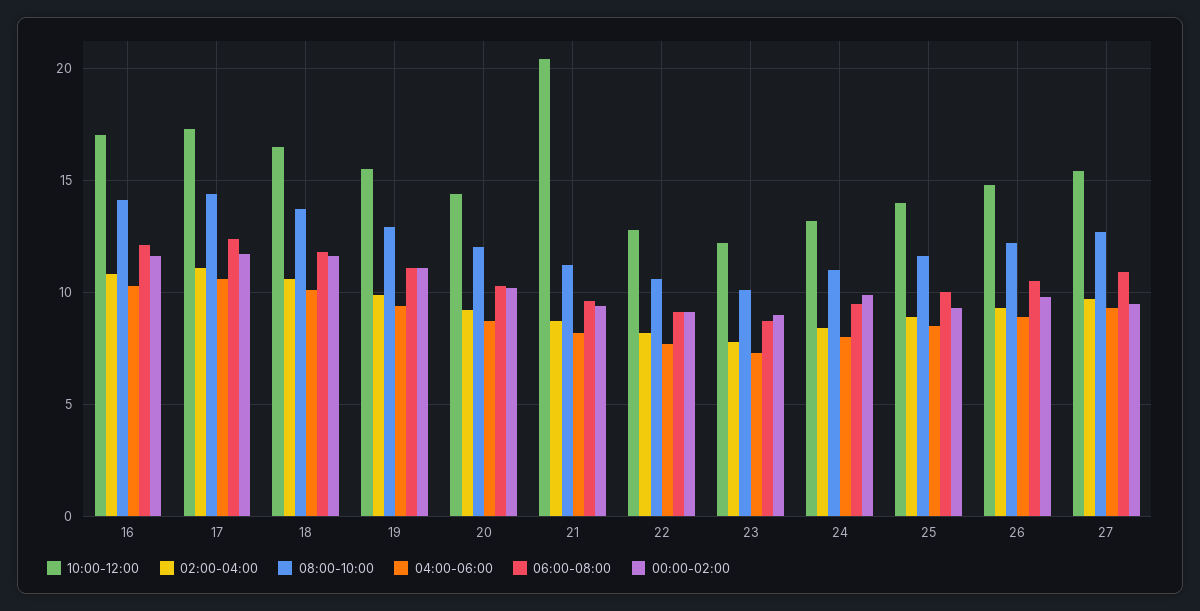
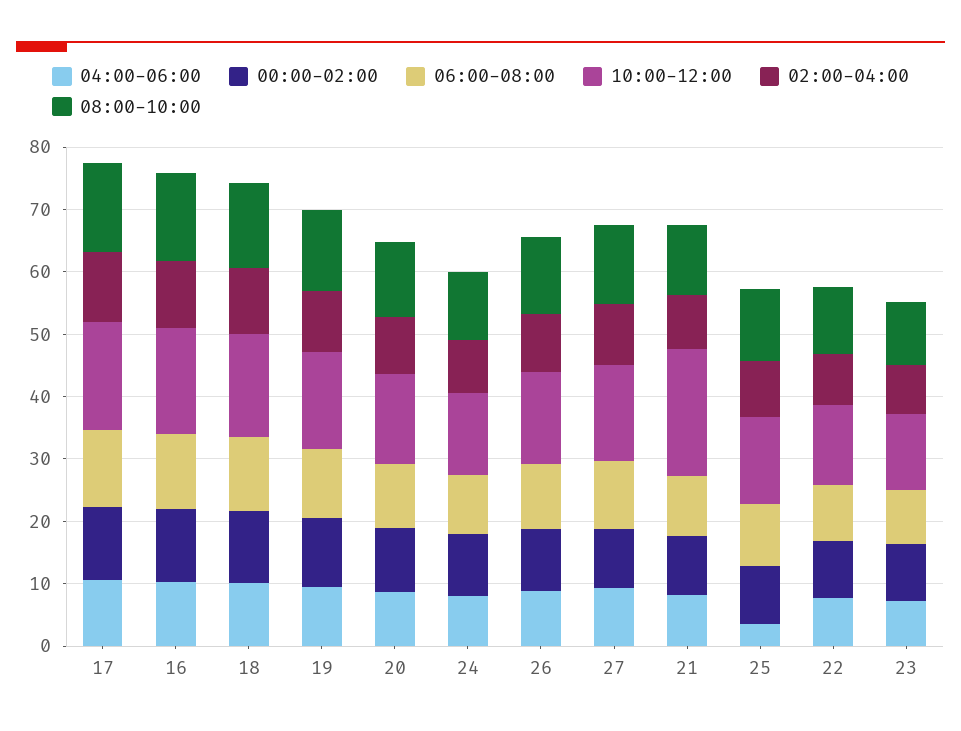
  {
    "10:00-12:00": {
      "16": 17,
      "17": 17.5,
      "18": 16.5,
      "19": 15.5,
      "20": 14.5,
      "21": 20.5,
      "22": 13,
      "23": 12,
      "24": 13,
      "25": 14,
      "26": 15,
      "27": 15.5
    },
    "02:00-04:00": {
      "16": 11,
      "17": 11,
      "18": 10.5,
      "19": 10,
      "20": 9,
      "21": 8.5,
      "22": 8,
      "23": 8,
      "24": 8.5,
      "25": 9,
      "26": 9.5,
      "27": 9.5
    },
    "08:00-10:00": {
      "16": 14,
      "17": 14.5,
      "18": 13.5,
      "19": 13,
      "20": 12,
      "21": 11,
      "22": 10.5,
      "23": 10,
      "24": 11,
      "25": 11.5,
      "26": 12,
      "27": 12.5
    },
    "04:00-06:00": {
      "16": 10.5,
      "17": 10.5,
      "18": 10,
      "19": 9.5,
      "20": 8.5,
      "21": 8,
      "22": 7.5,
      "23": 7.5,
      "24": 8,
-     "25": 8.5,
+     "25": 4,
      "26": 9,
      "27": 9.5
    },
    "06:00-08:00": {
      "16": 12,
      "17": 12.5,
      "18": 12,
      "19": 11,
      "20": 10.5,
      "21": 9.5,
      "22": 9,
      "23": 8.5,
      "24": 9.5,
      "25": 10,
      "26": 10.5,
      "27": 11
    },
    "00:00-02:00": {
      "16": 11.5,
      "17": 11.5,
      "18": 11.5,
      "19": 11,
      "20": 10,
      "21": 9.5,
      "22": 9,
      "23": 9,
      "24": 10,
      "25": 9.5,
      "26": 10,
      "27": 9.5
    }
  }

